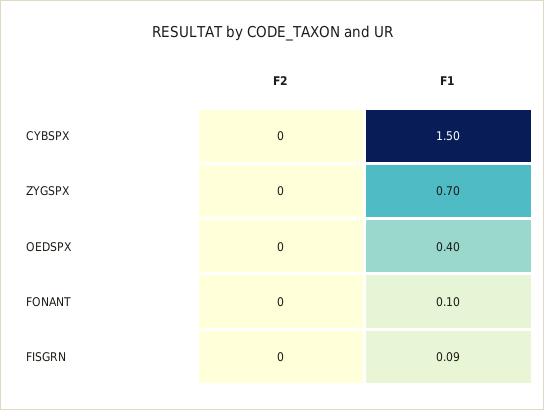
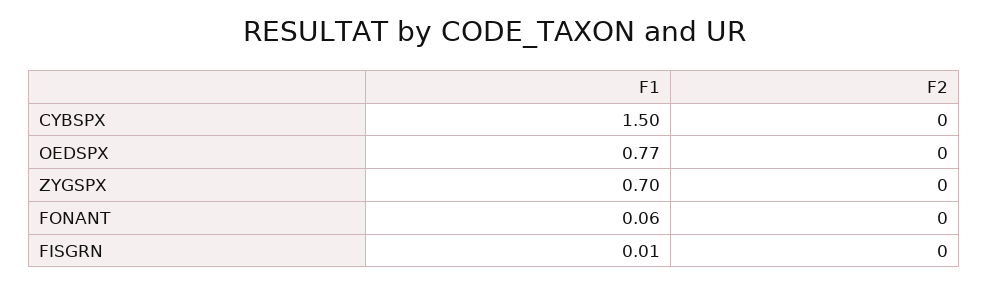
  {
    "F2": {
      "CYBSPX": 0,
      "ZYGSPX": 0,
      "OEDSPX": 0,
      "FONANT": 0,
      "FISGRN": 0
    },
    "F1": {
      "CYBSPX": 1.5,
      "ZYGSPX": 0.7,
-     "OEDSPX": 0.4,
+     "OEDSPX": 0.77,
-     "FONANT": 0.1,
+     "FONANT": 0.06,
-     "FISGRN": 0.09
+     "FISGRN": 0.01
    }
  }

